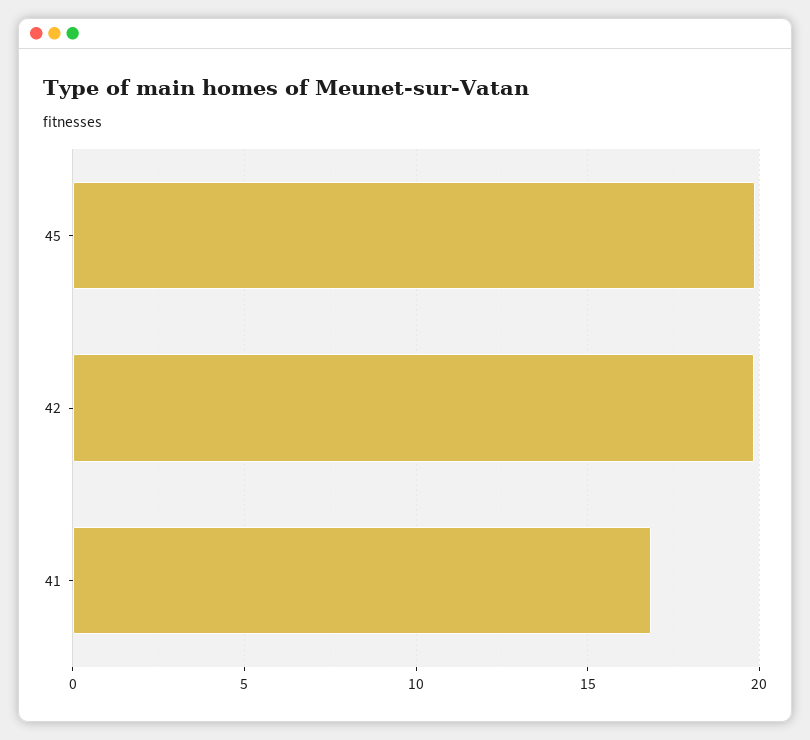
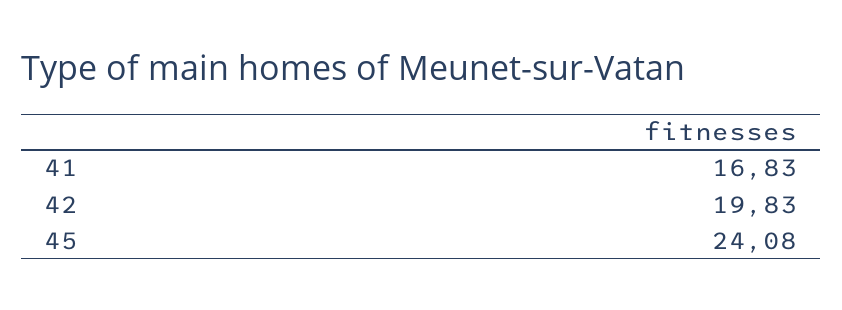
  {
-   "45": 20,
+   "45": 24.08,
    "42": 19.83,
    "41": 16.83
  }

